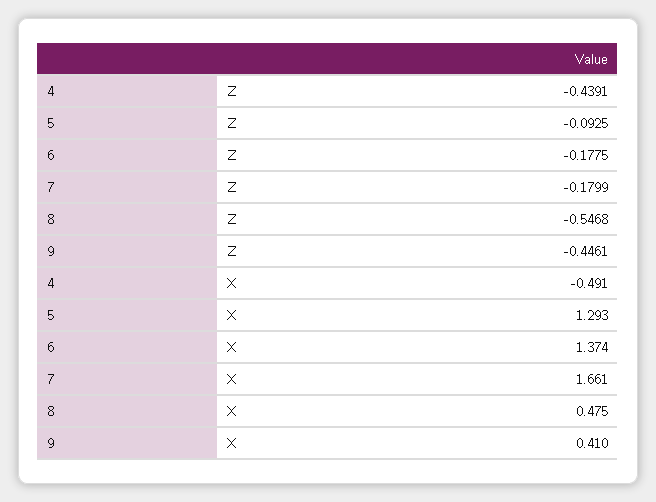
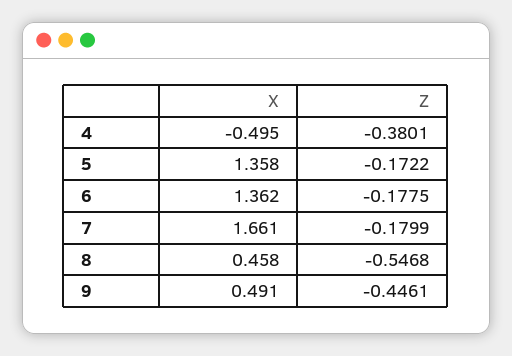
  {
    "4": {
-     "Z": -0.4391,
+     "Z": -0.3801,
-     "X": -0.491
+     "X": -0.495
    },
    "5": {
-     "Z": -0.0925,
+     "Z": -0.1722,
-     "X": 1.293
+     "X": 1.358
    },
    "6": {
      "Z": -0.1775,
-     "X": 1.374
+     "X": 1.362
    },
    "7": {
      "Z": -0.1799,
      "X": 1.661
    },
    "8": {
      "Z": -0.5468,
-     "X": 0.475
+     "X": 0.458
    },
    "9": {
      "Z": -0.4461,
-     "X": 0.41
+     "X": 0.491
    }
  }

